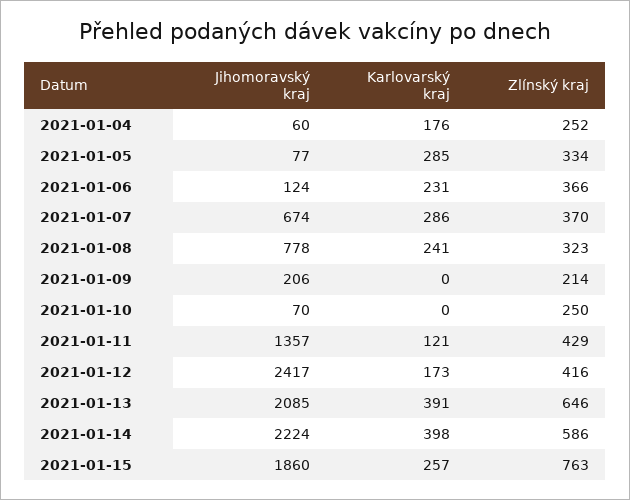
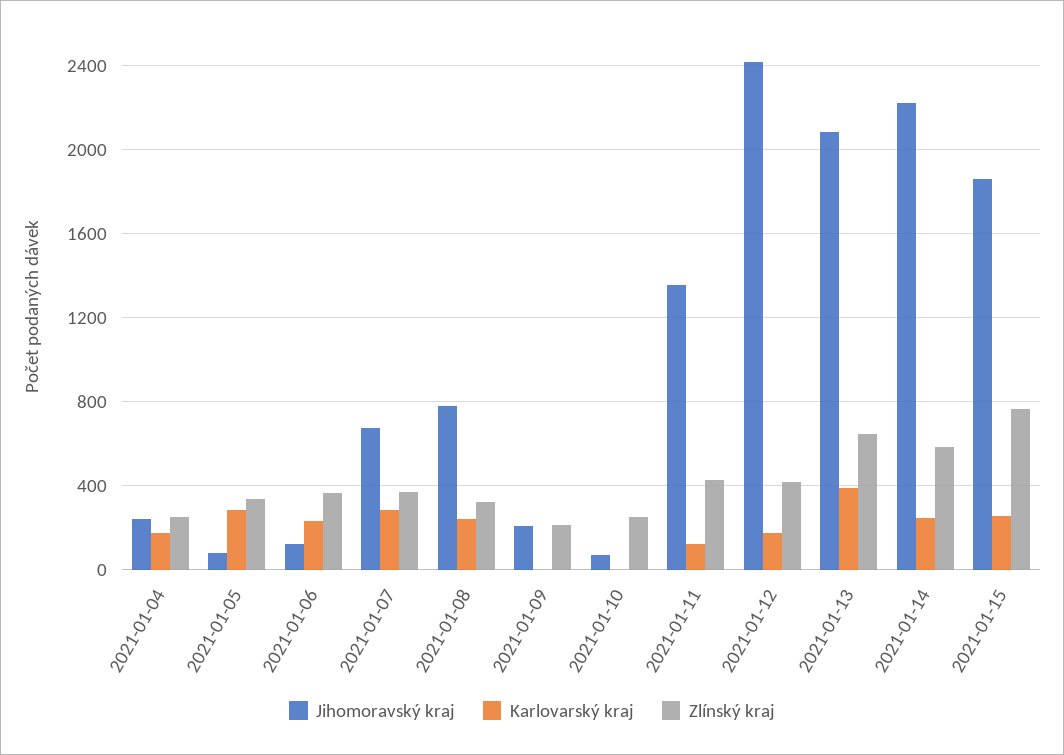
  {
    "Jihomoravský kraj": {
-     "2021-01-04": 60,
+     "2021-01-04": 250,
      "2021-01-05": 77,
      "2021-01-06": 124,
      "2021-01-07": 674,
      "2021-01-08": 778,
      "2021-01-09": 206,
      "2021-01-10": 70,
      "2021-01-11": 1357,
      "2021-01-12": 2417,
      "2021-01-13": 2085,
      "2021-01-14": 2224,
      "2021-01-15": 1860
    },
    "Karlovarský kraj": {
      "2021-01-04": 176,
      "2021-01-05": 285,
      "2021-01-06": 231,
      "2021-01-07": 286,
      "2021-01-08": 241,
      "2021-01-09": 0,
      "2021-01-10": 0,
      "2021-01-11": 121,
      "2021-01-12": 173,
      "2021-01-13": 391,
-     "2021-01-14": 398,
+     "2021-01-14": 250,
      "2021-01-15": 257
    },
    "Zlínský kraj": {
      "2021-01-04": 252,
      "2021-01-05": 334,
      "2021-01-06": 366,
      "2021-01-07": 370,
      "2021-01-08": 323,
      "2021-01-09": 214,
      "2021-01-10": 250,
      "2021-01-11": 429,
      "2021-01-12": 416,
      "2021-01-13": 646,
      "2021-01-14": 586,
      "2021-01-15": 763
    }
  }

